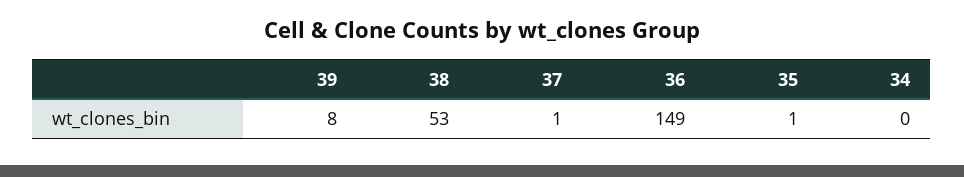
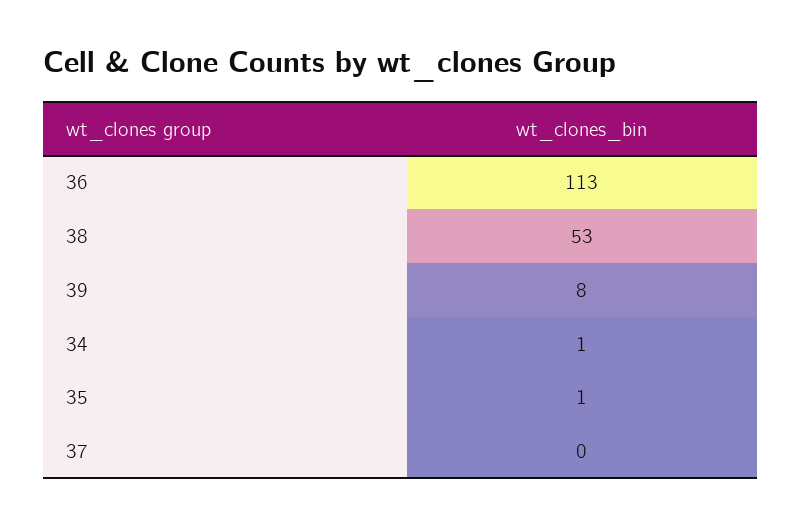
  {
    "39": 8,
    "38": 53,
-   "37": 1,
+   "37": 0,
-   "36": 149,
+   "36": 113,
    "35": 1,
-   "34": 0
+   "34": 1
  }

